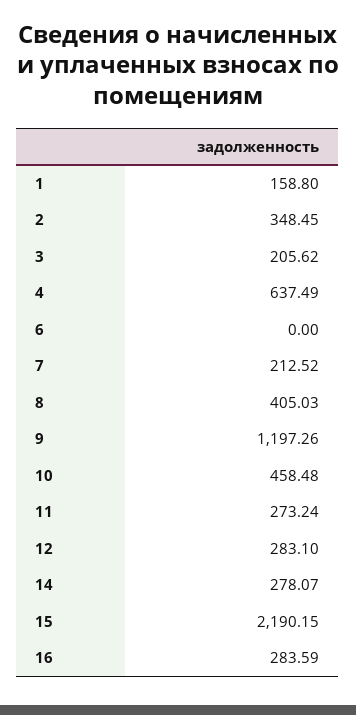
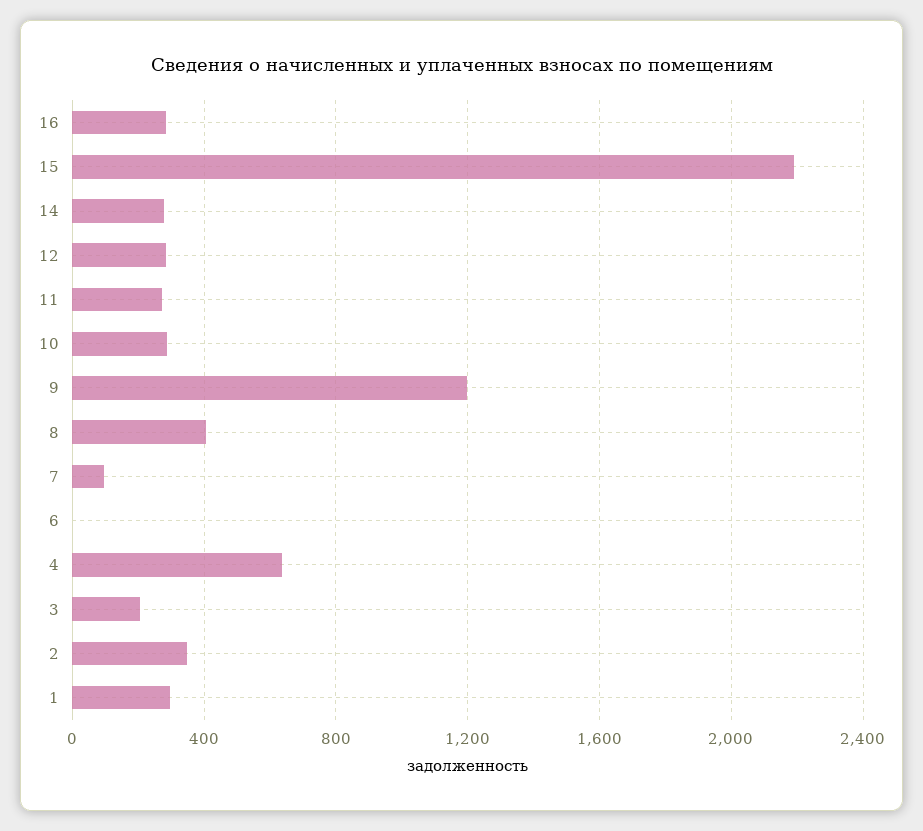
  {
-   "1": 158.8,
+   "1": 300,
    "2": 348.45,
    "3": 205.62,
    "4": 637.49,
    "6": 0,
-   "7": 212.52,
+   "7": 100,
    "8": 405.03,
    "9": 1197.26,
-   "10": 458.48,
+   "10": 300,
    "11": 273.24,
    "12": 283.1,
    "14": 278.07,
    "15": 2190.15,
    "16": 283.59
  }

